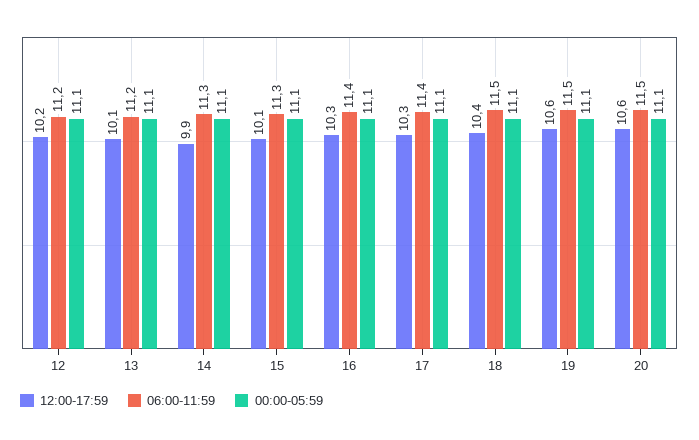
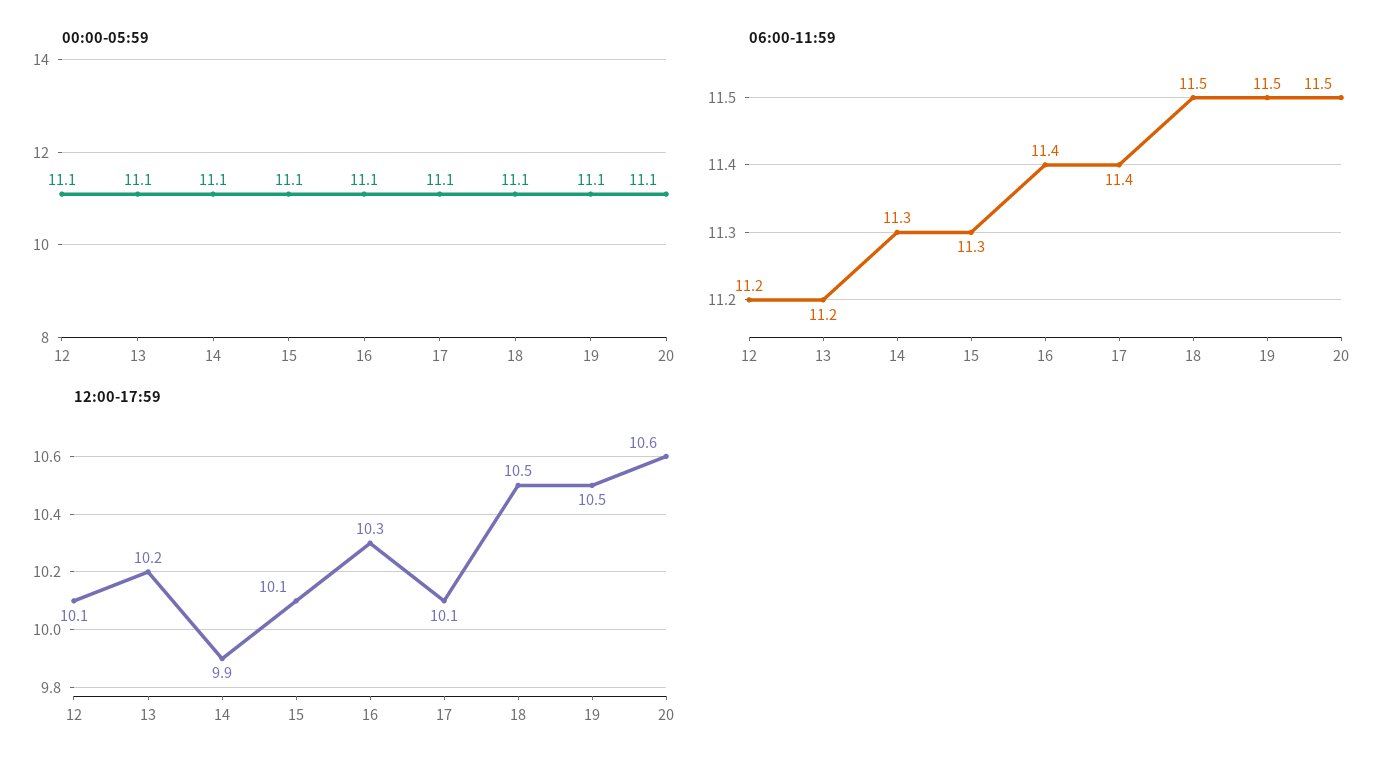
  {
    "12:00-17:59": {
-     "12": 10.2,
+     "12": 10.1,
-     "13": 10.1,
+     "13": 10.2,
      "14": 9.9,
      "15": 10.1,
      "16": 10.3,
-     "17": 10.3,
+     "17": 10.1,
-     "18": 10.4,
+     "18": 10.5,
-     "19": 10.6,
+     "19": 10.5,
      "20": 10.6
    },
    "06:00-11:59": {
      "12": 11.2,
      "13": 11.2,
      "14": 11.3,
      "15": 11.3,
      "16": 11.4,
      "17": 11.4,
      "18": 11.5,
      "19": 11.5,
      "20": 11.5
    },
    "00:00-05:59": {
      "12": 11.1,
      "13": 11.1,
      "14": 11.1,
      "15": 11.1,
      "16": 11.1,
      "17": 11.1,
      "18": 11.1,
      "19": 11.1,
      "20": 11.1
    }
  }

